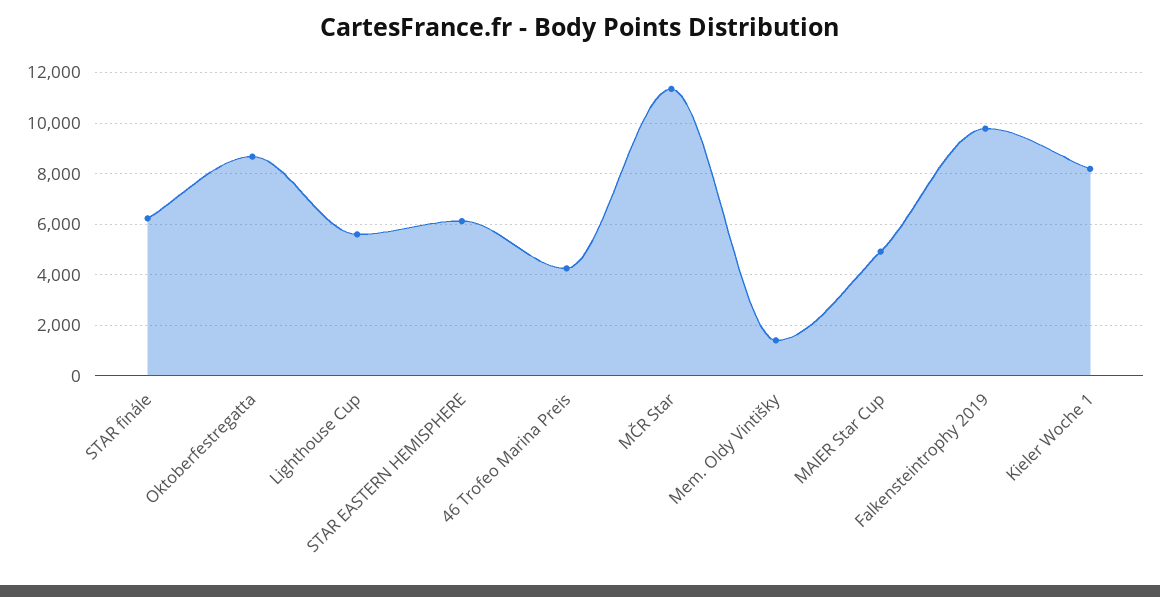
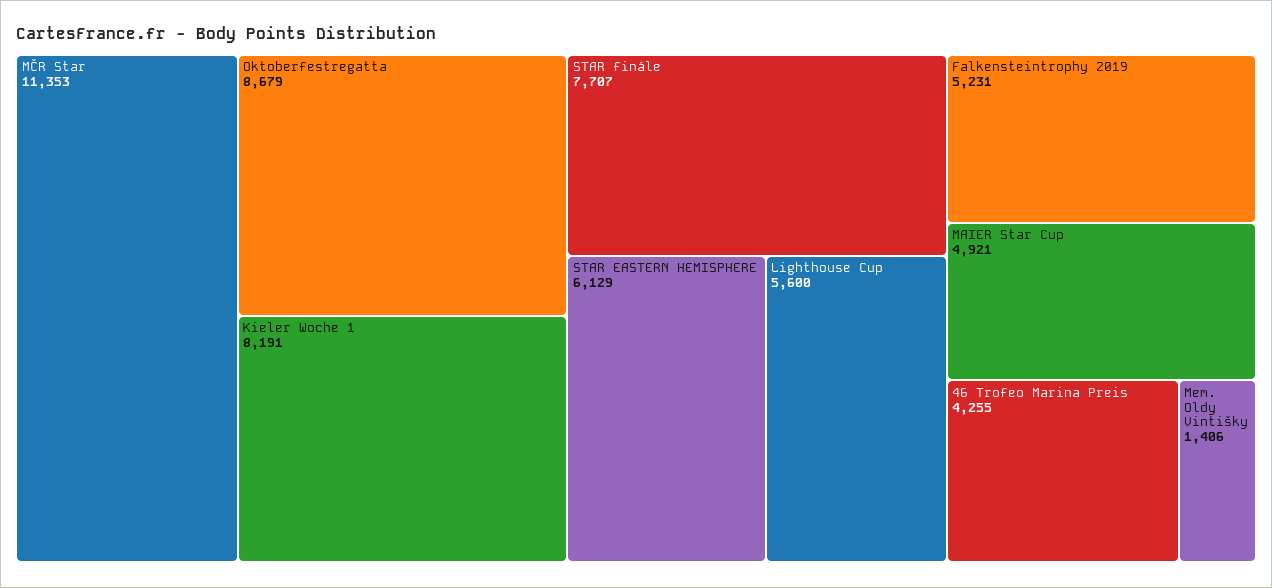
  {
-   "STAR finále": 6250,
+   "STAR finále": 7707,
    "Oktoberfestregatta": 8679,
    "Lighthouse Cup": 5600,
    "STAR EASTERN HEMISPHERE": 6129,
    "46 Trofeo Marina Preis": 4255,
    "MČR Star": 11353,
    "Mem. Oldy Vintišky": 1406,
    "MAIER Star Cup": 4921,
-   "Falkensteintrophy 2019": 9750,
+   "Falkensteintrophy 2019": 5231,
    "Kieler Woche 1": 8191
  }

